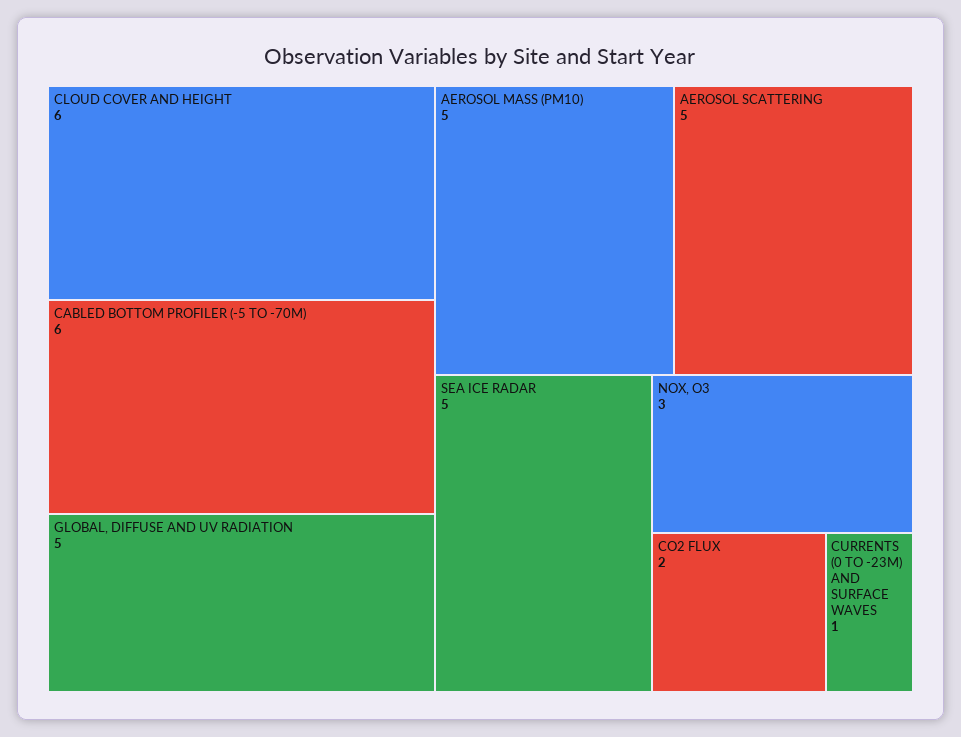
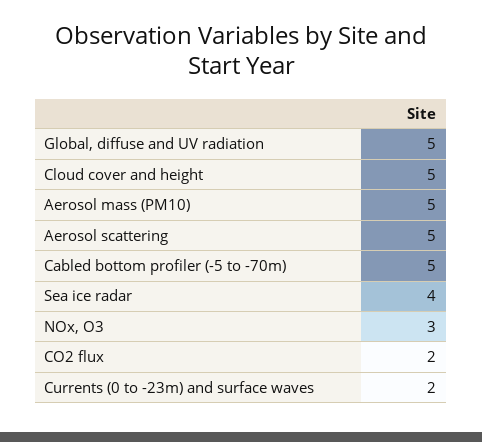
  {
-   "CLOUD COVER AND HEIGHT": 6,
+   "CLOUD COVER AND HEIGHT": 5,
-   "CABLED BOTTOM PROFILER (-5 TO -70M)": 6,
+   "CABLED BOTTOM PROFILER (-5 TO -70M)": 5,
    "GLOBAL, DIFFUSE AND UV RADIATION": 5,
    "AEROSOL MASS (PM10)": 5,
    "AEROSOL SCATTERING": 5,
-   "SEA ICE RADAR": 5,
+   "SEA ICE RADAR": 4,
    "NOX, O3": 3,
    "CO2 FLUX": 2,
-   "CURRENTS (0 TO -23M) AND SURFACE WAVES": 1
+   "CURRENTS (0 TO -23M) AND SURFACE WAVES": 2
  }

